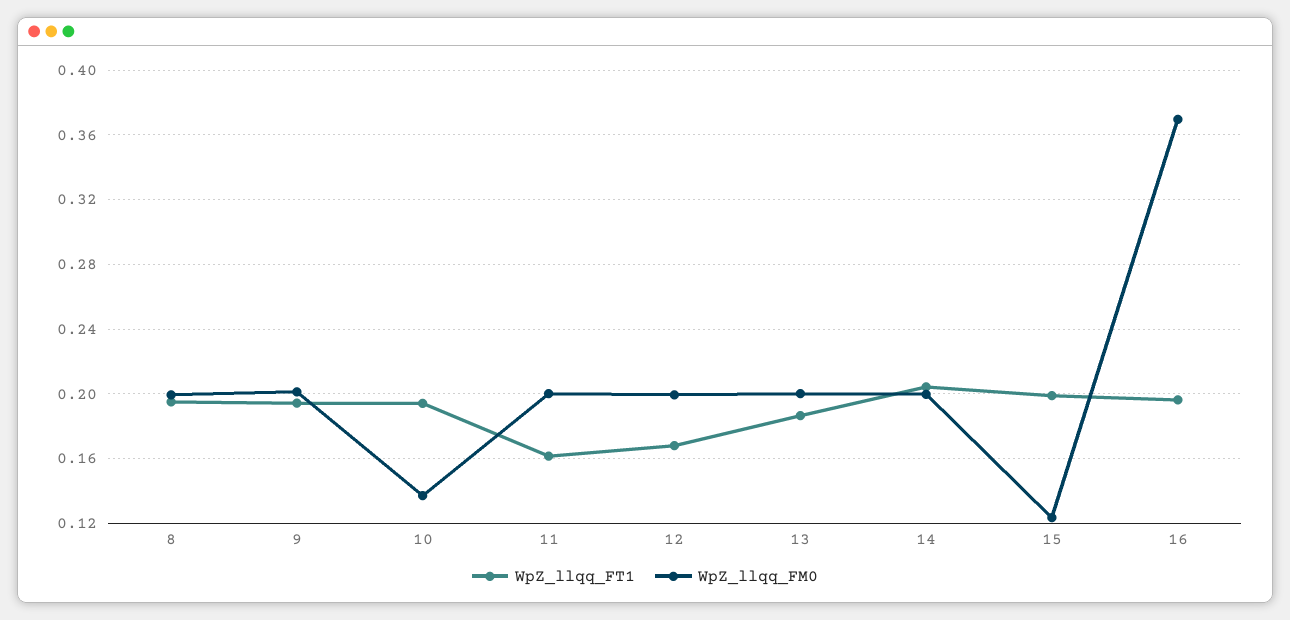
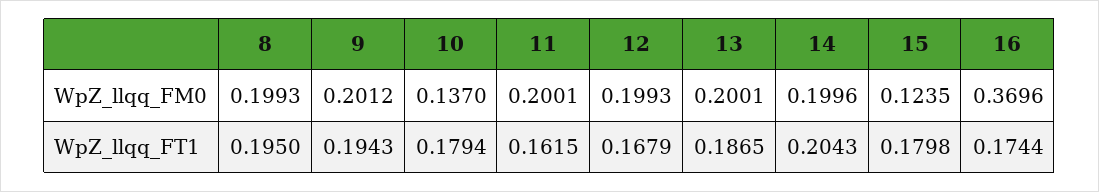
  {
    "WpZ_llqq_FT1": {
      "8": 0.195,
      "9": 0.1943,
-     "10": 0.195,
+     "10": 0.1794,
      "11": 0.1615,
      "12": 0.1679,
      "13": 0.1865,
      "14": 0.2043,
-     "15": 0.2,
+     "15": 0.1798,
-     "16": 0.195
+     "16": 0.1744
    },
    "WpZ_llqq_FM0": {
      "8": 0.1993,
      "9": 0.2012,
      "10": 0.137,
      "11": 0.2001,
      "12": 0.1993,
      "13": 0.2001,
      "14": 0.1996,
      "15": 0.1235,
      "16": 0.3696
    }
  }

